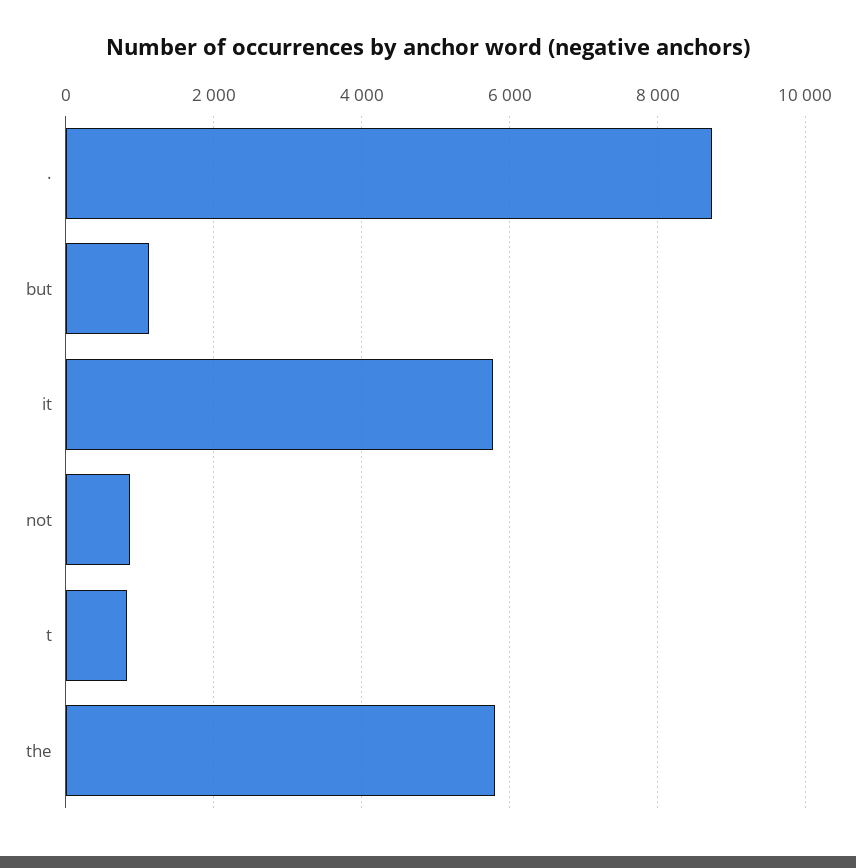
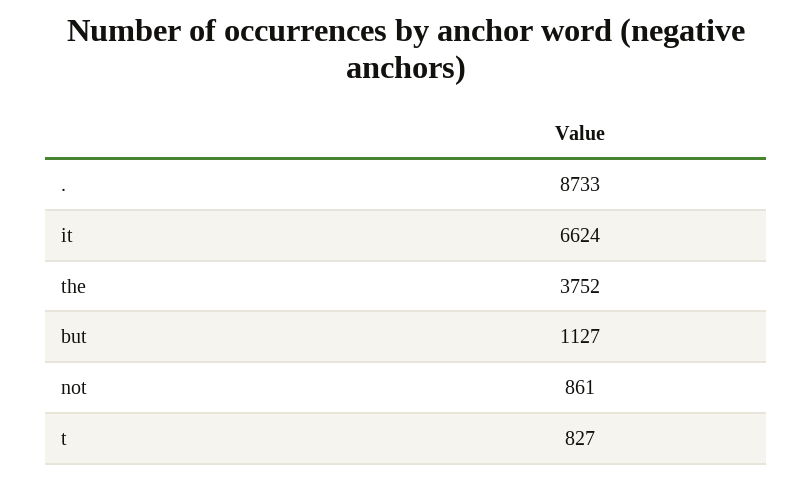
  {
    ".": 8733,
    "but": 1127,
-   "it": 5800,
+   "it": 6624,
    "not": 861,
    "t": 827,
-   "the": 5800
+   "the": 3752
  }

